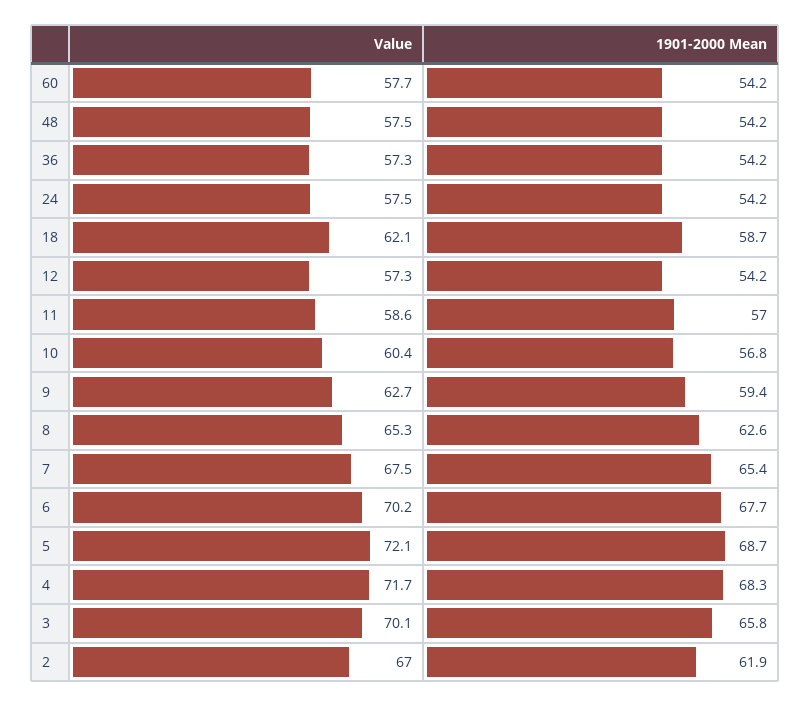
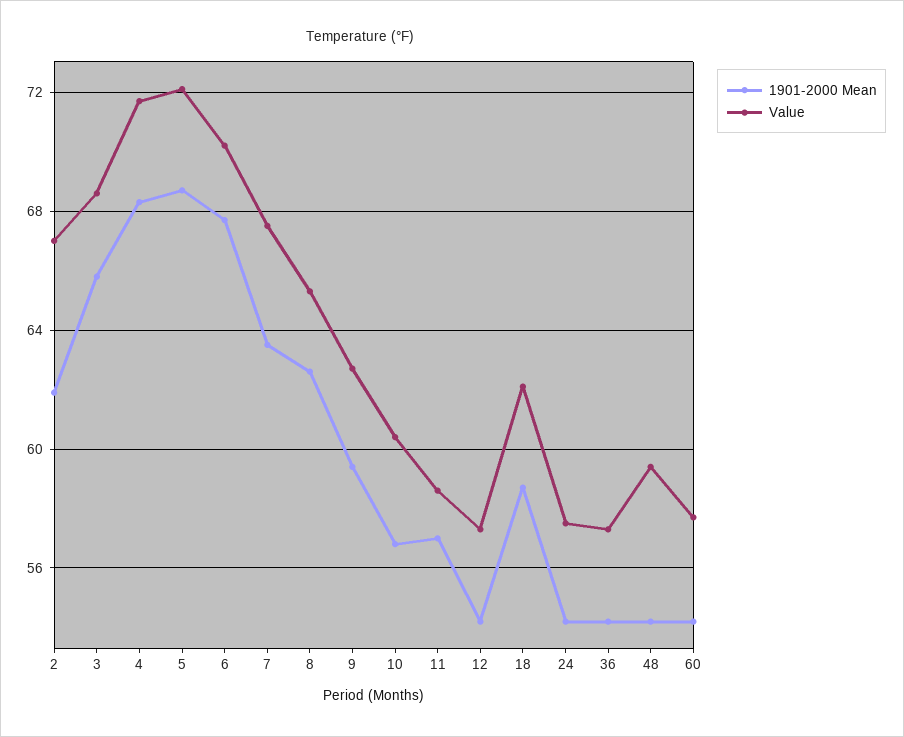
  {
    "Value": {
      "60": 57.7,
-     "48": 57.5,
+     "48": 59.5,
      "36": 57.3,
      "24": 57.5,
      "18": 62.1,
      "12": 57.3,
      "11": 58.6,
      "10": 60.4,
      "9": 62.7,
      "8": 65.3,
      "7": 67.5,
      "6": 70.2,
      "5": 72.1,
      "4": 71.7,
-     "3": 70.1,
+     "3": 68.5,
      "2": 67
    },
    "1901-2000 Mean": {
      "60": 54.2,
      "48": 54.2,
      "36": 54.2,
      "24": 54.2,
      "18": 58.7,
      "12": 54.2,
      "11": 57,
      "10": 56.8,
      "9": 59.4,
      "8": 62.6,
-     "7": 65.4,
+     "7": 63.5,
      "6": 67.7,
      "5": 68.7,
      "4": 68.3,
      "3": 65.8,
      "2": 61.9
    }
  }

